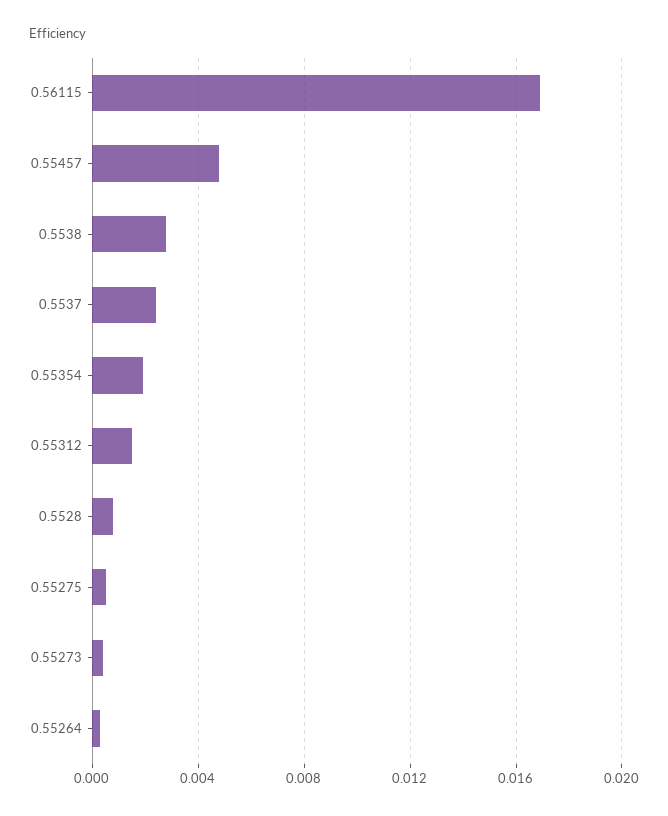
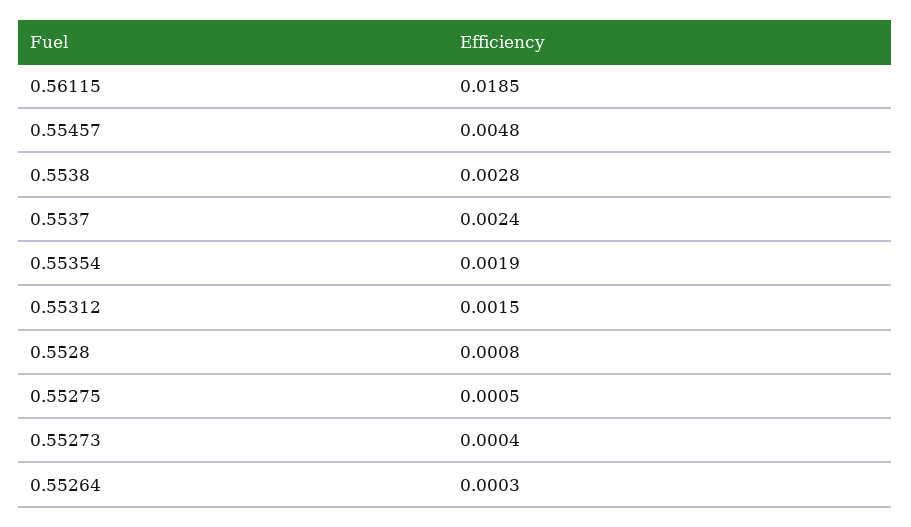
  {
-   "0.56115": 0.017,
+   "0.56115": 0.0185,
    "0.55457": 0.0048,
    "0.5538": 0.0028,
    "0.5537": 0.0024,
    "0.55354": 0.0019,
    "0.55312": 0.0015,
    "0.5528": 0.0008,
    "0.55275": 0.0005,
    "0.55273": 0.0004,
    "0.55264": 0.0003
  }

